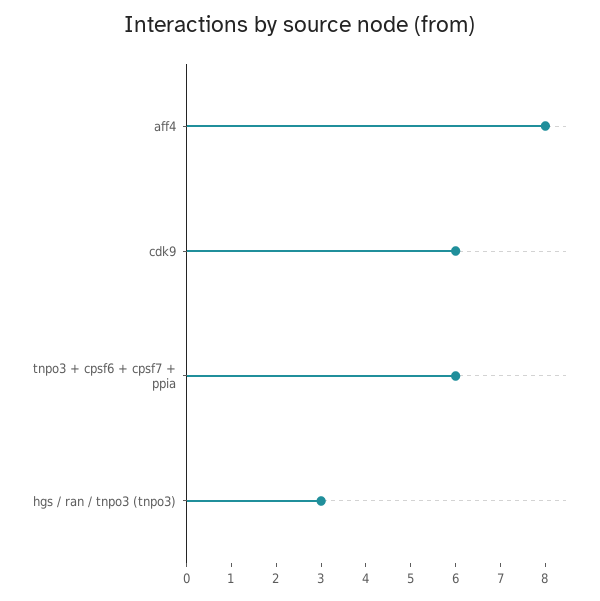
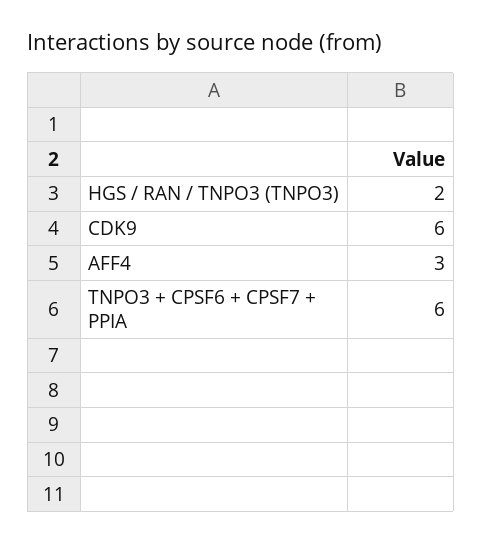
  {
-   "aff4": 8,
+   "aff4": 3,
    "cdk9": 6,
    "tnpo3 + cpsf6 + cpsf7 + ppia": 6,
-   "hgs / ran / tnpo3 (tnpo3)": 3
+   "hgs / ran / tnpo3 (tnpo3)": 2
  }

